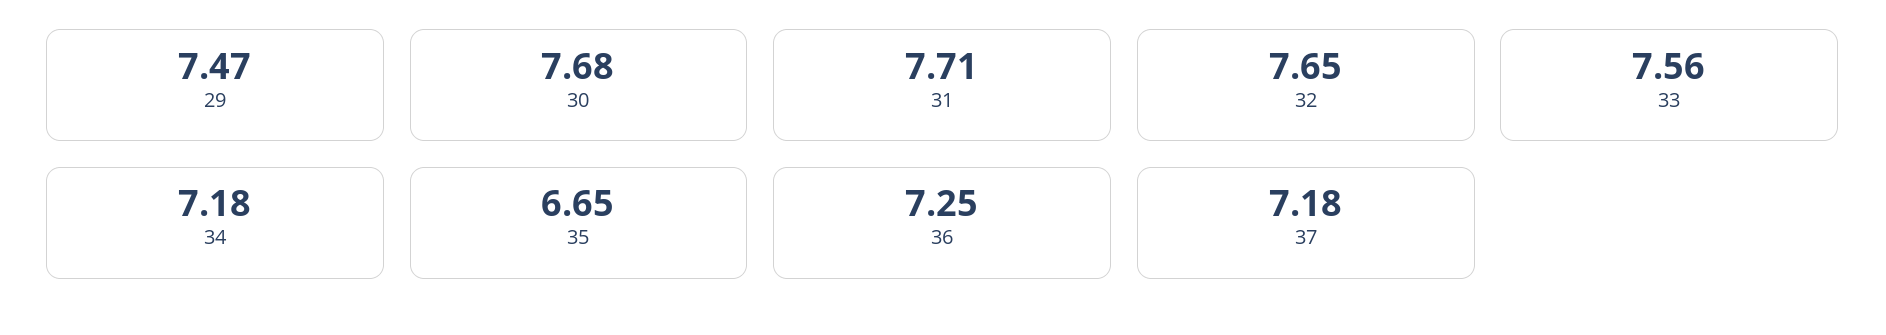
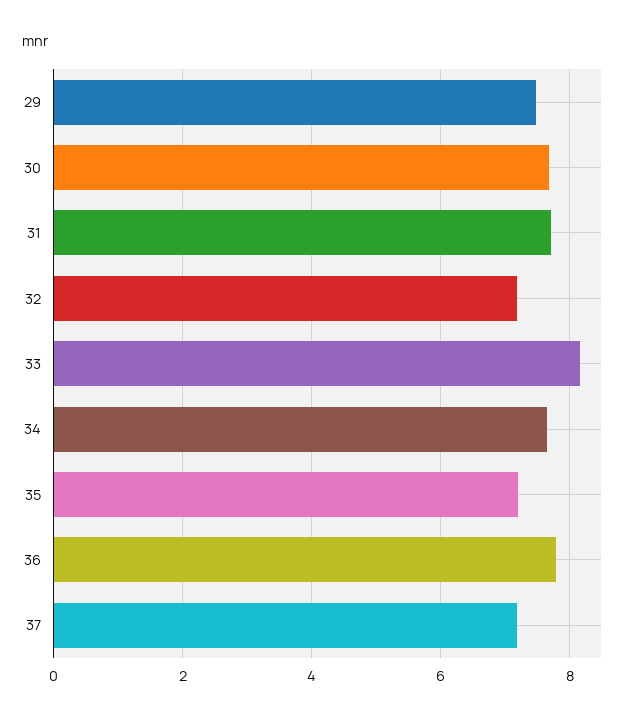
  {
    "29": 7.47,
    "30": 7.68,
    "31": 7.71,
-   "32": 7.65,
+   "32": 7.2,
-   "33": 7.56,
+   "33": 8.2,
-   "34": 7.18,
+   "34": 7.6,
-   "35": 6.65,
+   "35": 7.2,
-   "36": 7.25,
+   "36": 7.8,
    "37": 7.18
  }

